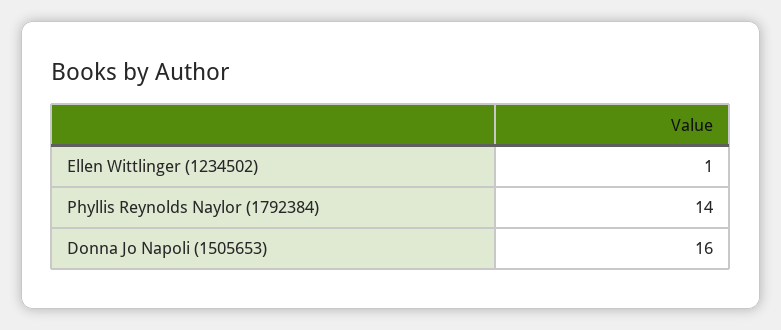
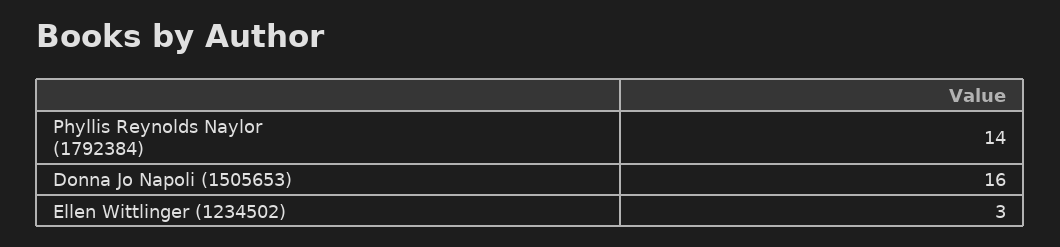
  {
-   "Ellen Wittlinger (1234502)": 1,
+   "Ellen Wittlinger (1234502)": 3,
    "Phyllis Reynolds Naylor (1792384)": 14,
    "Donna Jo Napoli (1505653)": 16
  }

